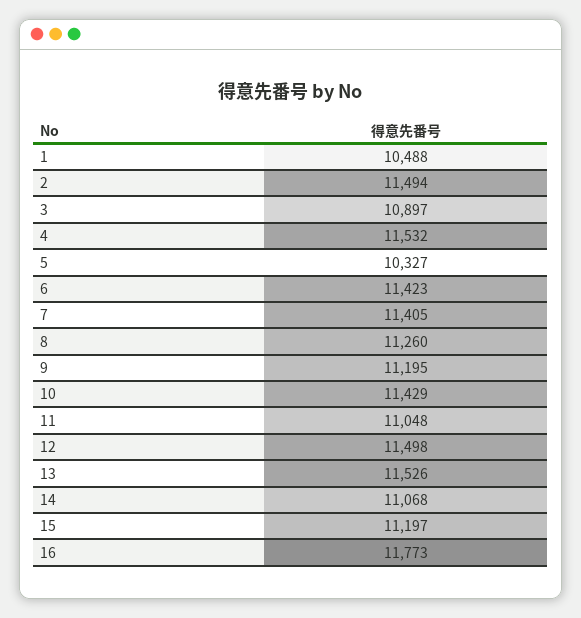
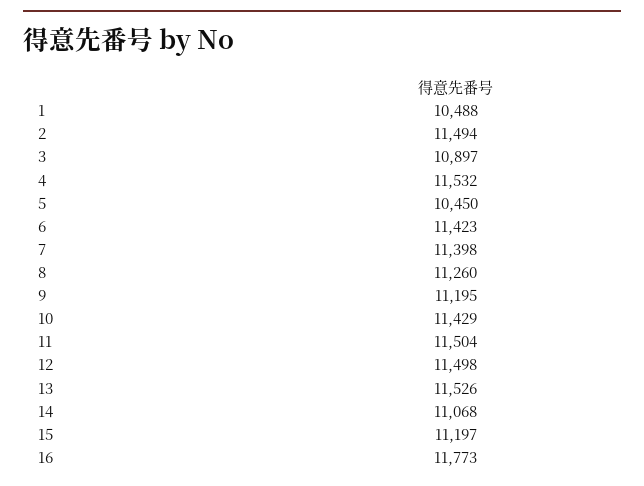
  {
    "1": 10488,
    "2": 11494,
    "3": 10897,
    "4": 11532,
-   "5": 10327,
+   "5": 10450,
    "6": 11423,
-   "7": 11405,
+   "7": 11398,
    "8": 11260,
    "9": 11195,
    "10": 11429,
-   "11": 11048,
+   "11": 11504,
    "12": 11498,
    "13": 11526,
    "14": 11068,
    "15": 11197,
    "16": 11773
  }

